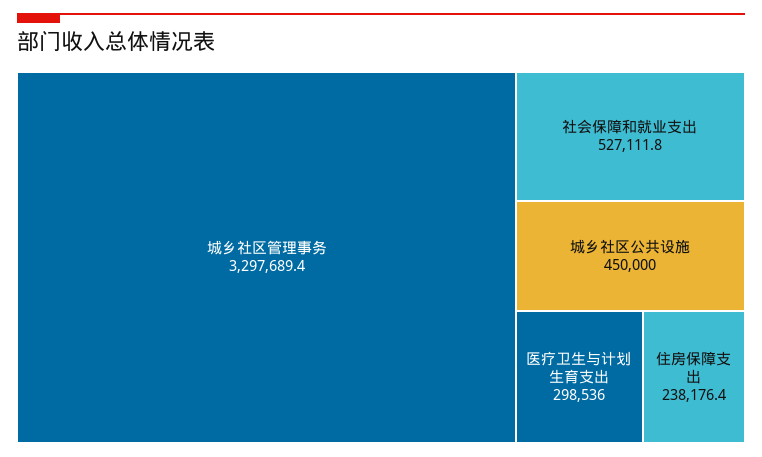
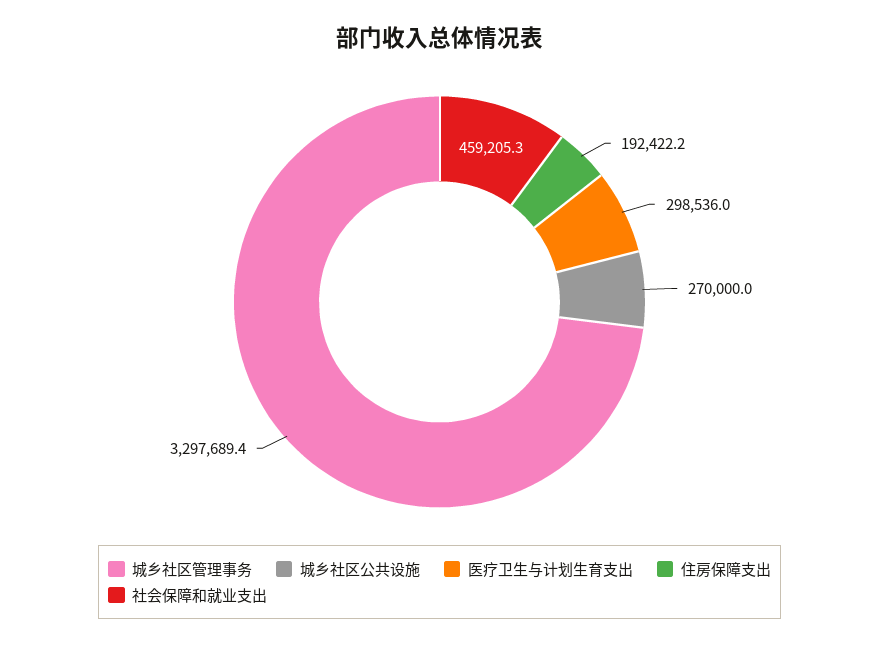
  {
    "城乡社区管理事务": 3297689.4,
-   "社会保障和就业支出": 527111.8,
+   "社会保障和就业支出": 459205.3,
-   "城乡社区公共设施": 450000,
+   "城乡社区公共设施": 270000,
    "医疗卫生与计划生育支出": 298536,
-   "住房保障支出": 238176.4
+   "住房保障支出": 192422.2
  }

